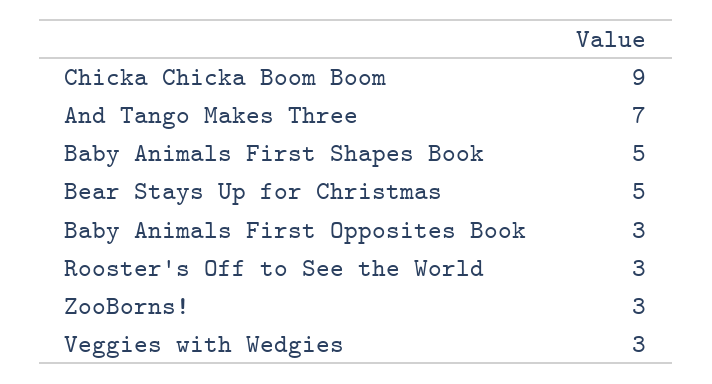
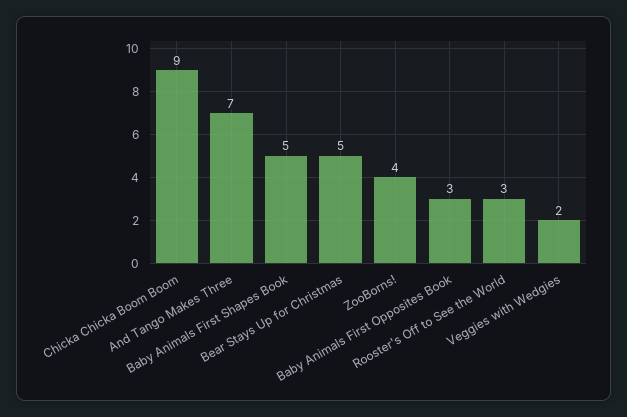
  {
    "Chicka Chicka Boom Boom": 9,
    "And Tango Makes Three": 7,
    "Baby Animals First Shapes Book": 5,
    "Bear Stays Up for Christmas": 5,
    "Baby Animals First Opposites Book": 3,
    "Rooster's Off to See the World": 3,
-   "ZooBorns!": 3,
+   "ZooBorns!": 4,
-   "Veggies with Wedgies": 3
+   "Veggies with Wedgies": 2
  }

